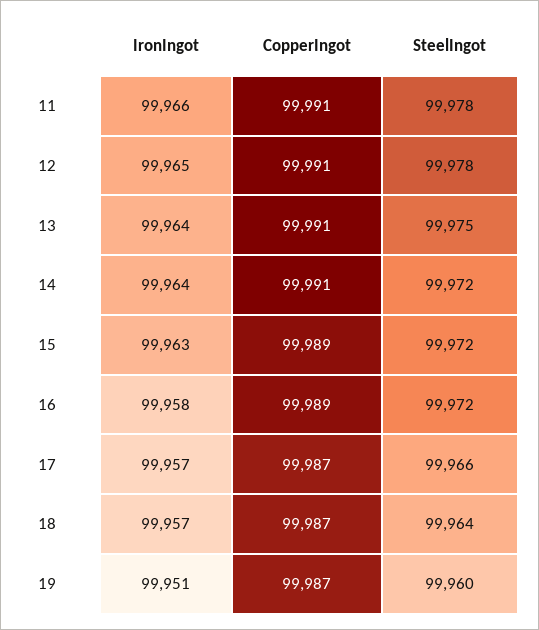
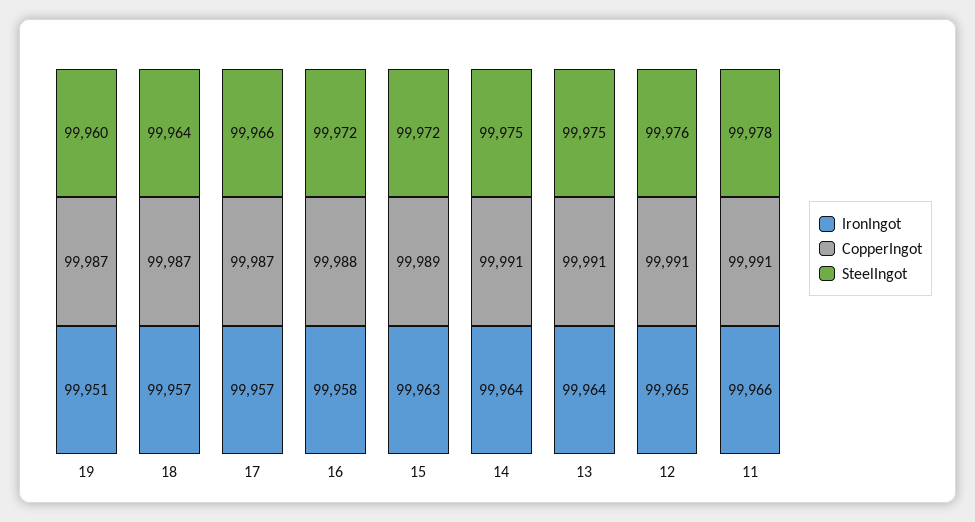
  {
    "IronIngot": {
      "11": 99966,
      "12": 99965,
      "13": 99964,
      "14": 99964,
      "15": 99963,
      "16": 99958,
      "17": 99957,
      "18": 99957,
      "19": 99951
    },
    "CopperIngot": {
      "11": 99991,
      "12": 99991,
      "13": 99991,
      "14": 99991,
      "15": 99989,
-     "16": 99989,
+     "16": 99988,
      "17": 99987,
      "18": 99987,
      "19": 99987
    },
    "SteelIngot": {
      "11": 99978,
-     "12": 99978,
+     "12": 99976,
      "13": 99975,
-     "14": 99972,
+     "14": 99975,
      "15": 99972,
      "16": 99972,
      "17": 99966,
      "18": 99964,
      "19": 99960
    }
  }

